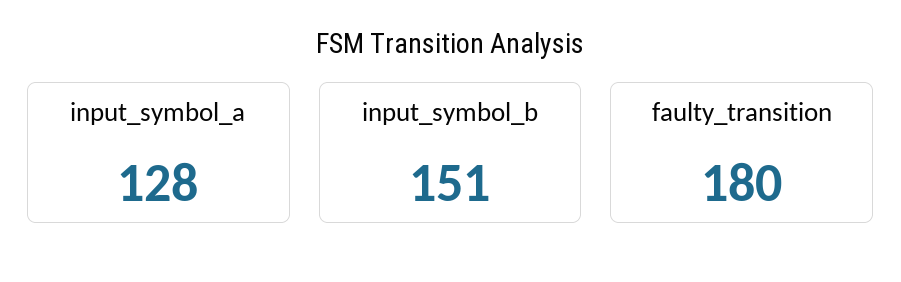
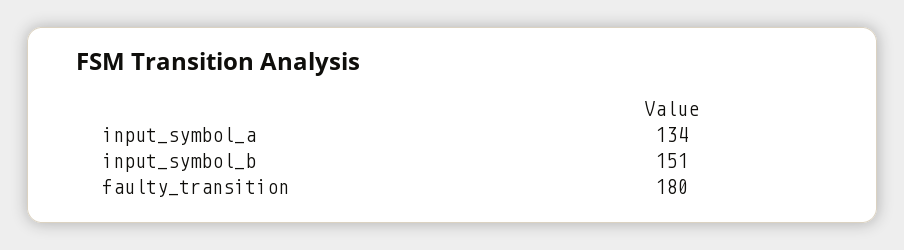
  {
-   "input_symbol_a": 128,
+   "input_symbol_a": 134,
    "input_symbol_b": 151,
    "faulty_transition": 180
  }

